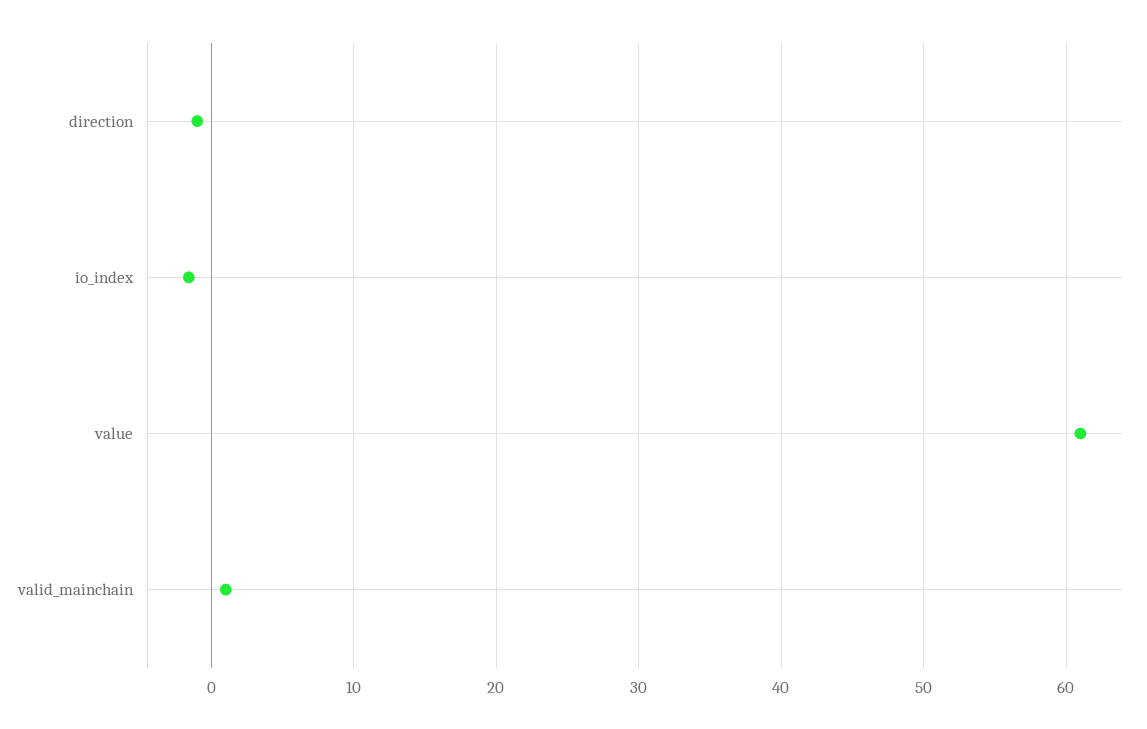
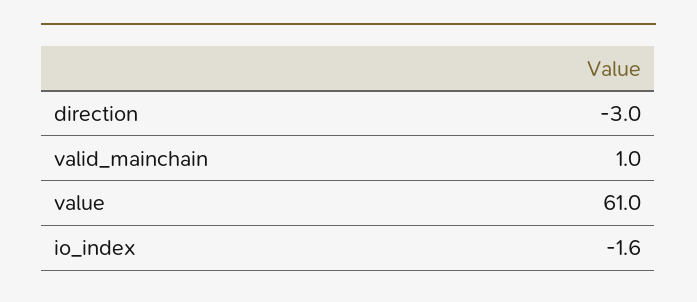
  {
-   "direction": -1,
+   "direction": -3,
    "io_index": -1.6,
    "value": 61,
    "valid_mainchain": 1
  }

